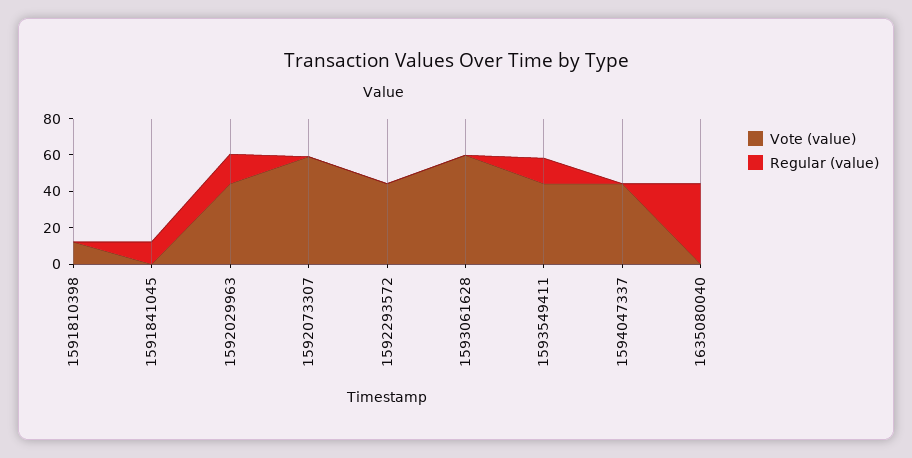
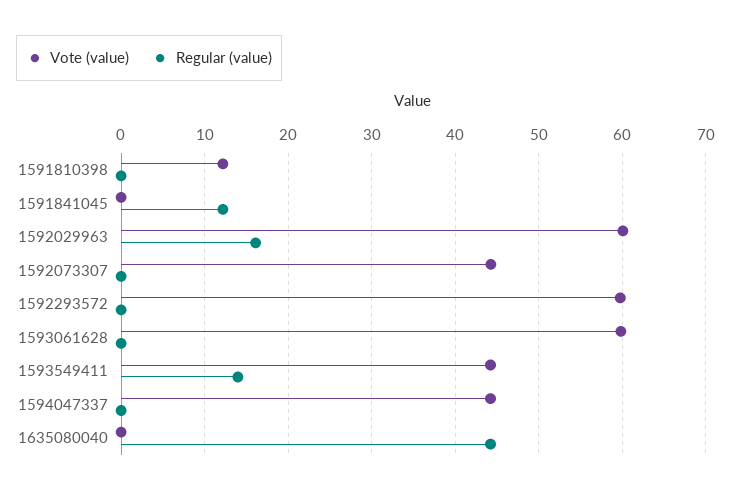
  {
    "Vote (value)": {
      "1591810398": 12,
      "1591841045": 0,
-     "1592029963": 45,
+     "1592029963": 60,
-     "1592073307": 60,
+     "1592073307": 44,
-     "1592293572": 45,
+     "1592293572": 60,
      "1593061628": 60,
      "1593549411": 44,
      "1594047337": 44,
      "1635080040": 0
    },
    "Regular (value)": {
      "1591810398": 0,
      "1591841045": 12,
      "1592029963": 16,
      "1592073307": 0,
      "1592293572": 0,
      "1593061628": 0,
      "1593549411": 14,
      "1594047337": 0,
      "1635080040": 44
    }
  }

